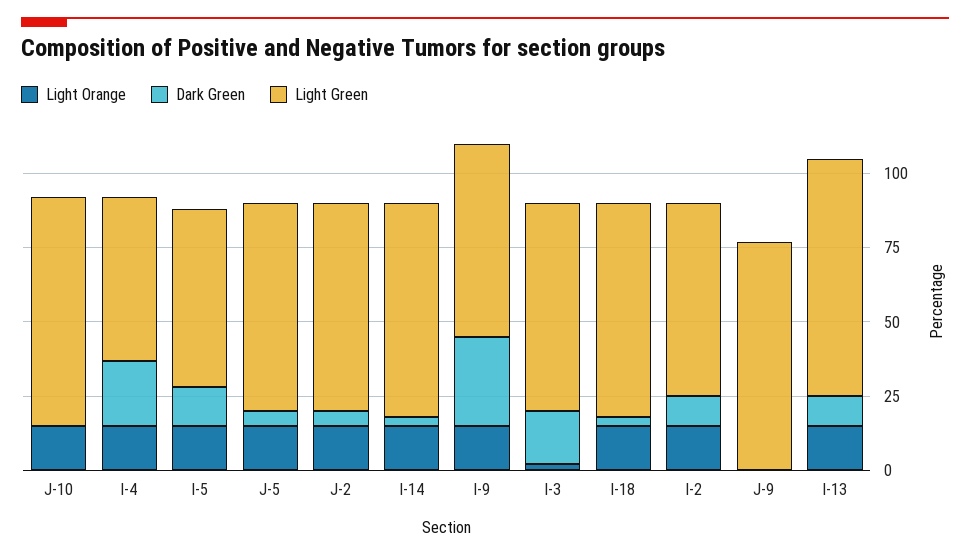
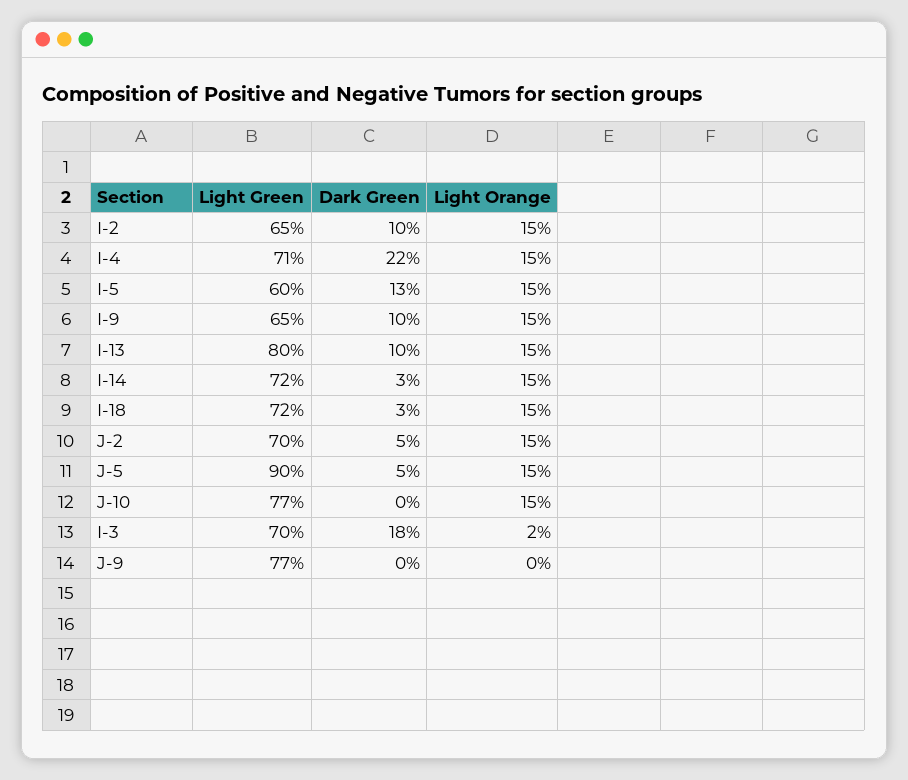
  {
    "Light Orange": {
      "J-10": 15,
      "I-4": 15,
      "I-5": 15,
      "J-5": 15,
      "J-2": 15,
      "I-14": 15,
      "I-9": 15,
      "I-3": 2,
      "I-18": 15,
      "I-2": 15,
      "J-9": 0,
      "I-13": 15
    },
    "Dark Green": {
      "J-10": 0,
      "I-4": 22,
      "I-5": 13,
      "J-5": 5,
      "J-2": 5,
      "I-14": 3,
-     "I-9": 30,
+     "I-9": 10,
      "I-3": 18,
      "I-18": 3,
      "I-2": 10,
      "J-9": 0,
      "I-13": 10
    },
    "Light Green": {
      "J-10": 77,
-     "I-4": 55,
+     "I-4": 71,
      "I-5": 60,
-     "J-5": 70,
+     "J-5": 90,
      "J-2": 70,
      "I-14": 72,
      "I-9": 65,
      "I-3": 70,
      "I-18": 72,
      "I-2": 65,
      "J-9": 77,
      "I-13": 80
    }
  }

